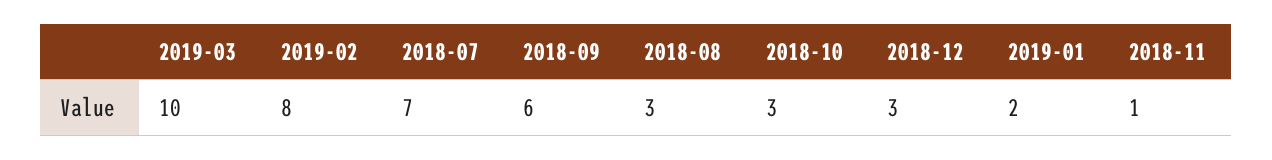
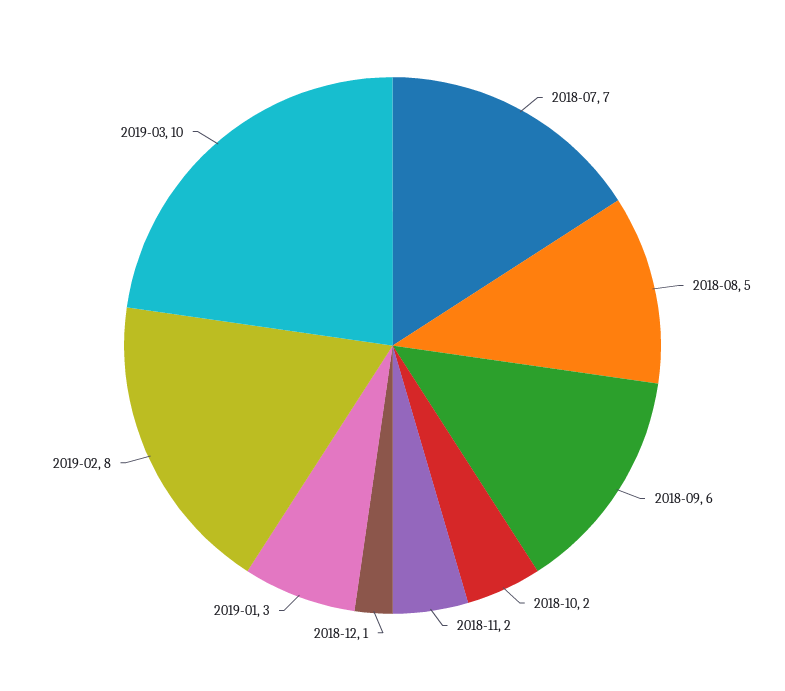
  {
    "2019-03": 10,
    "2019-02": 8,
    "2018-07": 7,
    "2018-09": 6,
-   "2018-08": 3,
+   "2018-08": 5,
-   "2018-10": 3,
+   "2018-10": 2,
-   "2018-12": 3,
+   "2018-12": 1,
-   "2019-01": 2,
+   "2019-01": 3,
-   "2018-11": 1
+   "2018-11": 2
  }

